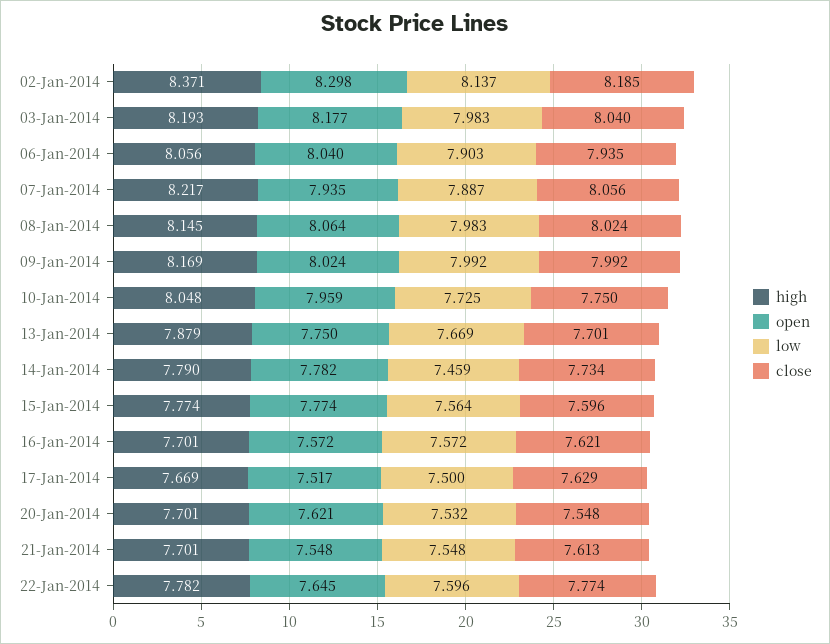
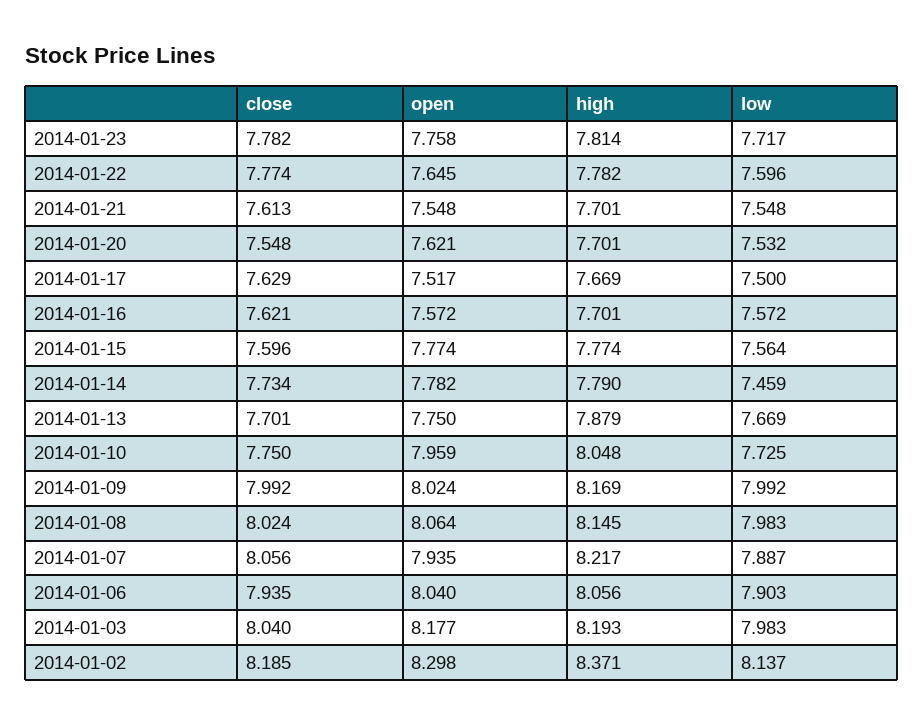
  {
    "high": {
      "02-Jan-2014": 8.371,
      "03-Jan-2014": 8.193,
      "06-Jan-2014": 8.056,
      "07-Jan-2014": 8.217,
      "08-Jan-2014": 8.145,
      "09-Jan-2014": 8.169,
      "10-Jan-2014": 8.048,
      "13-Jan-2014": 7.879,
      "14-Jan-2014": 7.79,
      "15-Jan-2014": 7.774,
      "16-Jan-2014": 7.701,
      "17-Jan-2014": 7.669,
      "20-Jan-2014": 7.701,
      "21-Jan-2014": 7.701,
-     "22-Jan-2014": 7.782
+     "22-Jan-2014": 7.782,
+     "2014-01-23": 7.814
    },
    "open": {
      "02-Jan-2014": 8.298,
      "03-Jan-2014": 8.177,
      "06-Jan-2014": 8.04,
      "07-Jan-2014": 7.935,
      "08-Jan-2014": 8.064,
      "09-Jan-2014": 8.024,
      "10-Jan-2014": 7.959,
      "13-Jan-2014": 7.75,
      "14-Jan-2014": 7.782,
      "15-Jan-2014": 7.774,
      "16-Jan-2014": 7.572,
      "17-Jan-2014": 7.517,
      "20-Jan-2014": 7.621,
      "21-Jan-2014": 7.548,
-     "22-Jan-2014": 7.645
+     "22-Jan-2014": 7.645,
+     "2014-01-23": 7.758
    },
    "low": {
      "02-Jan-2014": 8.137,
      "03-Jan-2014": 7.983,
      "06-Jan-2014": 7.903,
      "07-Jan-2014": 7.887,
      "08-Jan-2014": 7.983,
      "09-Jan-2014": 7.992,
      "10-Jan-2014": 7.725,
      "13-Jan-2014": 7.669,
      "14-Jan-2014": 7.459,
      "15-Jan-2014": 7.564,
      "16-Jan-2014": 7.572,
      "17-Jan-2014": 7.5,
      "20-Jan-2014": 7.532,
      "21-Jan-2014": 7.548,
-     "22-Jan-2014": 7.596
+     "22-Jan-2014": 7.596,
+     "2014-01-23": 7.717
    },
    "close": {
      "02-Jan-2014": 8.185,
      "03-Jan-2014": 8.04,
      "06-Jan-2014": 7.935,
      "07-Jan-2014": 8.056,
      "08-Jan-2014": 8.024,
      "09-Jan-2014": 7.992,
      "10-Jan-2014": 7.75,
      "13-Jan-2014": 7.701,
      "14-Jan-2014": 7.734,
      "15-Jan-2014": 7.596,
      "16-Jan-2014": 7.621,
      "17-Jan-2014": 7.629,
      "20-Jan-2014": 7.548,
      "21-Jan-2014": 7.613,
-     "22-Jan-2014": 7.774
+     "22-Jan-2014": 7.774,
+     "2014-01-23": 7.782
    }
  }

